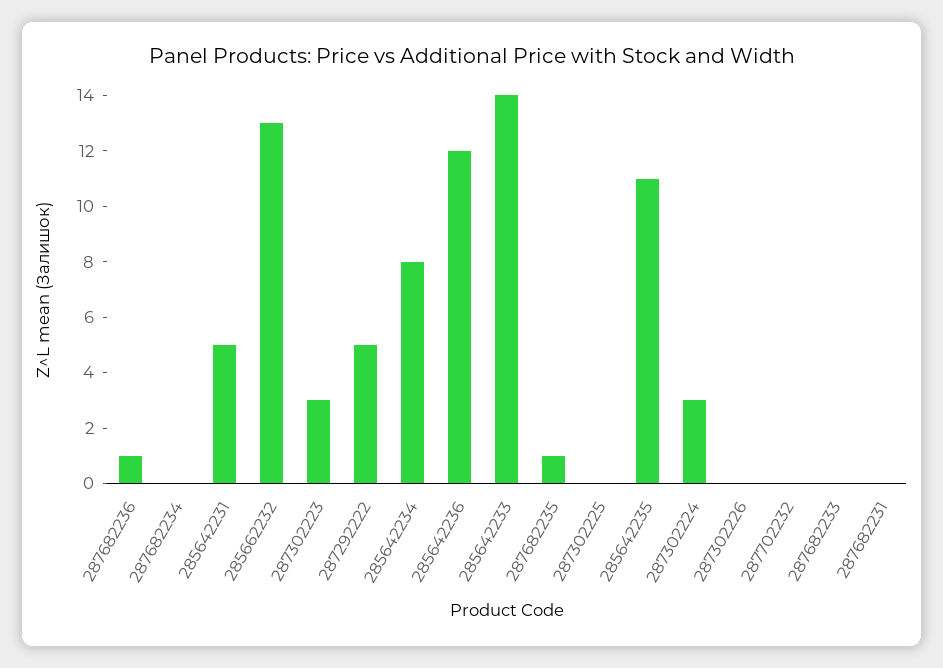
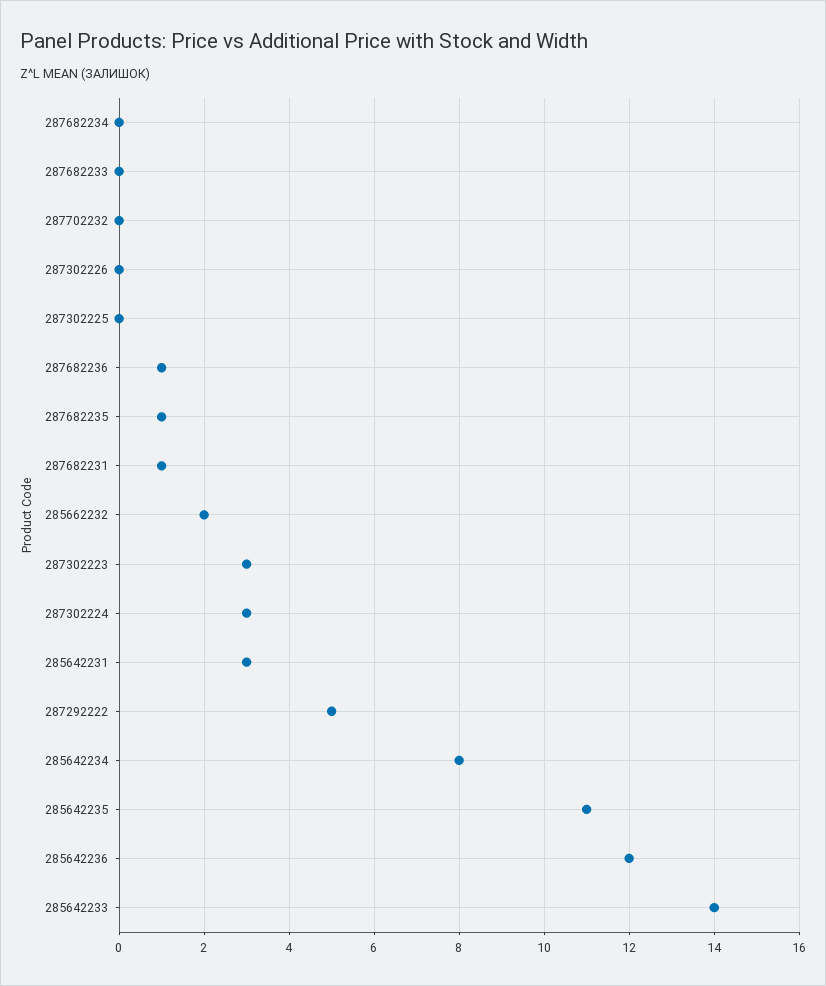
  {
    "287682236": 1,
    "287682234": 0,
-   "285642231": 5,
+   "285642231": 3,
-   "285662232": 13,
+   "285662232": 2,
    "287302223": 3,
    "287292222": 5,
    "285642234": 8,
    "285642236": 12,
    "285642233": 14,
    "287682235": 1,
    "287302225": 0,
    "285642235": 11,
    "287302224": 3,
    "287302226": 0,
    "287702232": 0,
    "287682233": 0,
-   "287682231": 0
+   "287682231": 1
  }

